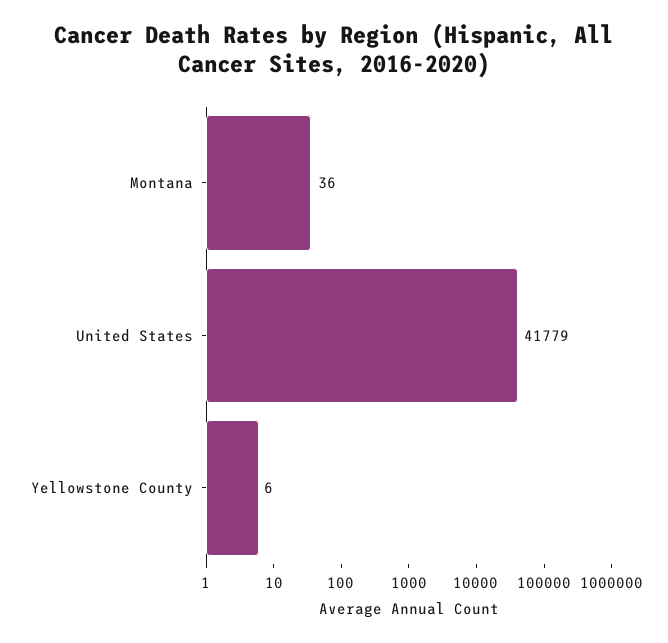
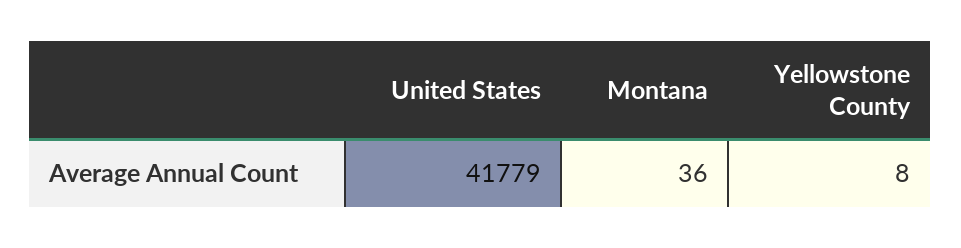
  {
    "Montana": 36,
    "United States": 41779,
-   "Yellowstone County": 6
+   "Yellowstone County": 8
  }

